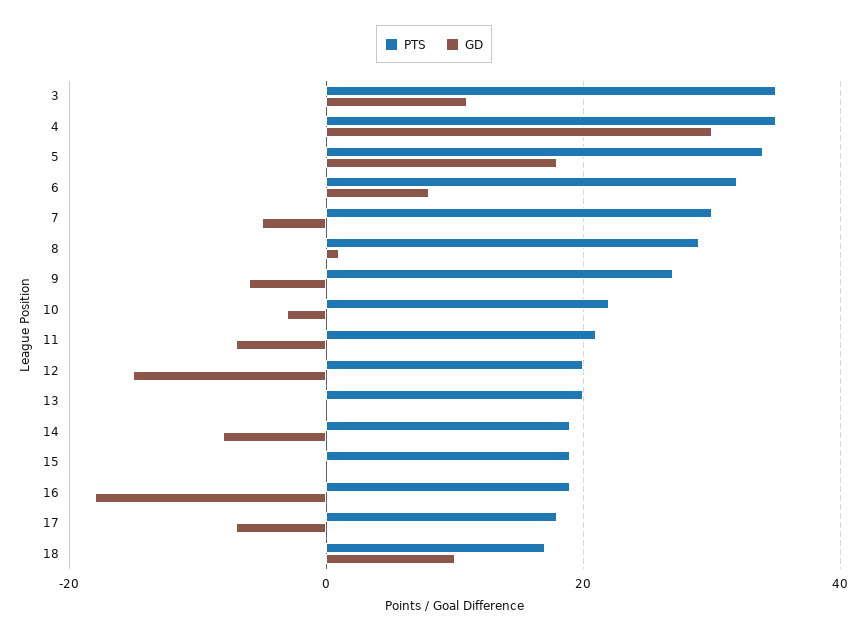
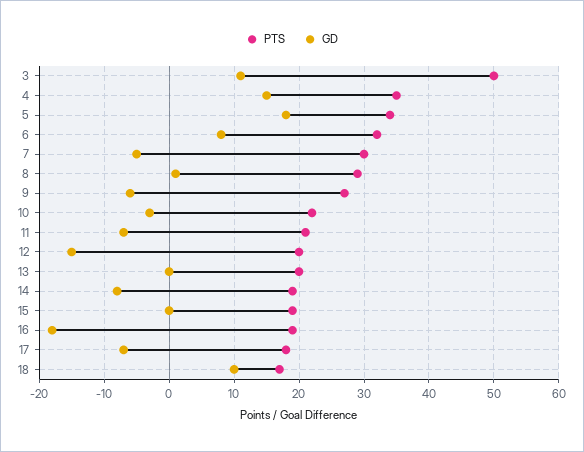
  {
    "PTS": {
-     "3": 35,
+     "3": 50,
      "4": 35,
      "5": 34,
      "6": 32,
      "7": 30,
      "8": 29,
      "9": 27,
      "10": 22,
      "11": 21,
      "12": 20,
      "13": 20,
      "14": 19,
      "15": 19,
      "16": 19,
      "17": 18,
      "18": 17
    },
    "GD": {
      "3": 11,
-     "4": 30,
+     "4": 15,
      "5": 18,
      "6": 8,
      "7": -5,
      "8": 1,
      "9": -6,
      "10": -3,
      "11": -7,
      "12": -15,
      "13": 0,
      "14": -8,
      "15": 0,
      "16": -18,
      "17": -7,
      "18": 10
    }
  }

